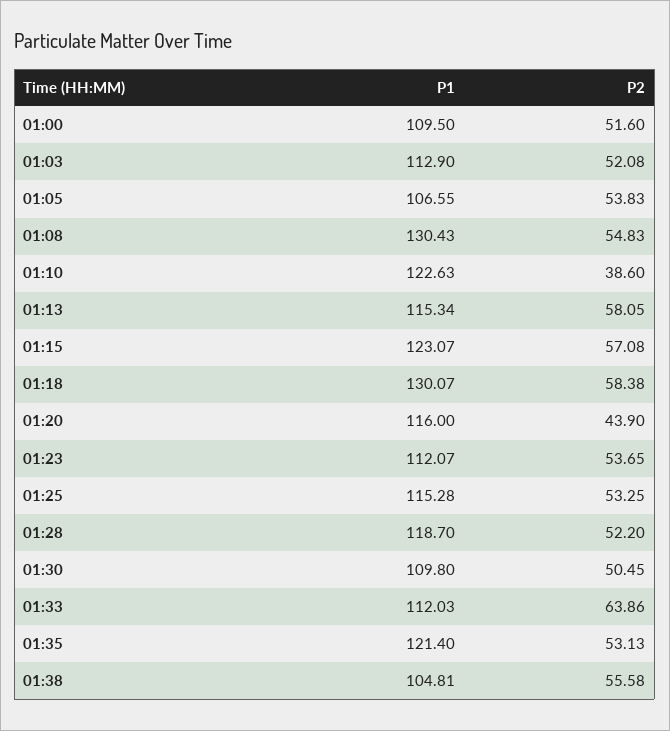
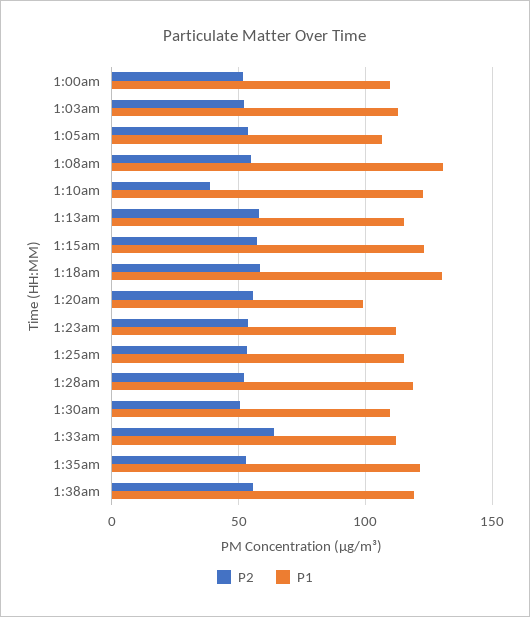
  {
    "P1": {
      "01:00": 109.5,
      "01:03": 112.9,
      "01:05": 106.55,
      "01:08": 130.43,
      "01:10": 122.63,
      "01:13": 115.34,
      "01:15": 123.07,
      "01:18": 130.07,
-     "01:20": 116,
+     "01:20": 100,
      "01:23": 112.07,
      "01:25": 115.28,
      "01:28": 118.7,
      "01:30": 109.8,
      "01:33": 112.03,
      "01:35": 121.4,
-     "01:38": 104.81
+     "01:38": 120
    },
    "P2": {
      "01:00": 51.6,
      "01:03": 52.08,
      "01:05": 53.83,
      "01:08": 54.83,
      "01:10": 38.6,
      "01:13": 58.05,
      "01:15": 57.08,
      "01:18": 58.38,
-     "01:20": 43.9,
+     "01:20": 55,
      "01:23": 53.65,
      "01:25": 53.25,
      "01:28": 52.2,
      "01:30": 50.45,
      "01:33": 63.86,
      "01:35": 53.13,
      "01:38": 55.58
    }
  }

